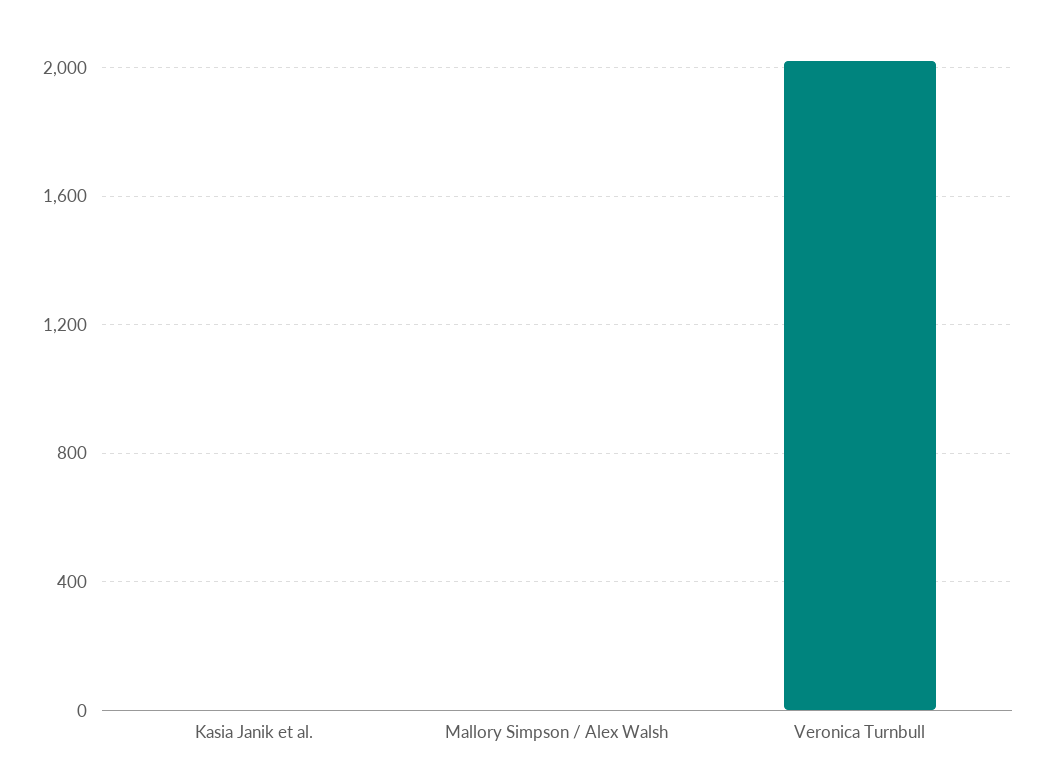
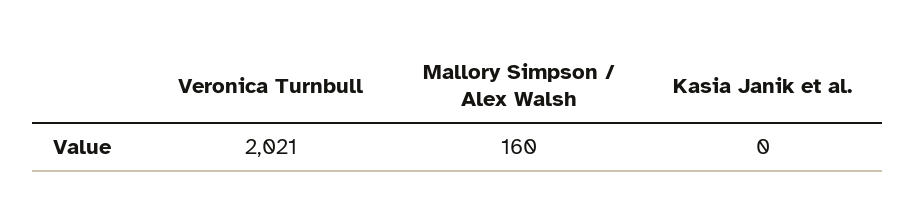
  {
    "Kasia Janik et al.": 0,
-   "Mallory Simpson / Alex Walsh": 0,
+   "Mallory Simpson / Alex Walsh": 160,
    "Veronica Turnbull": 2021
  }

